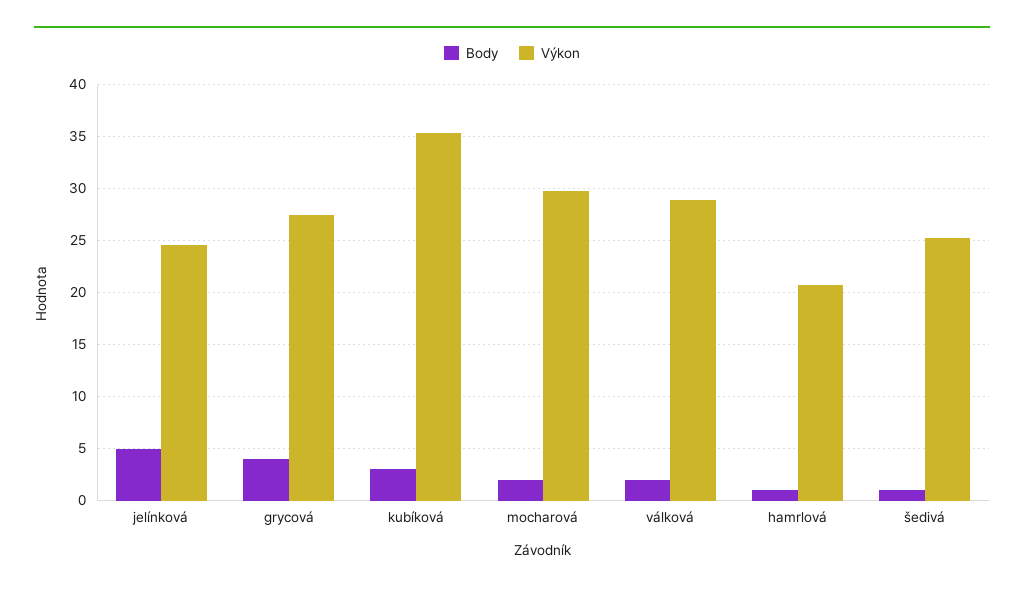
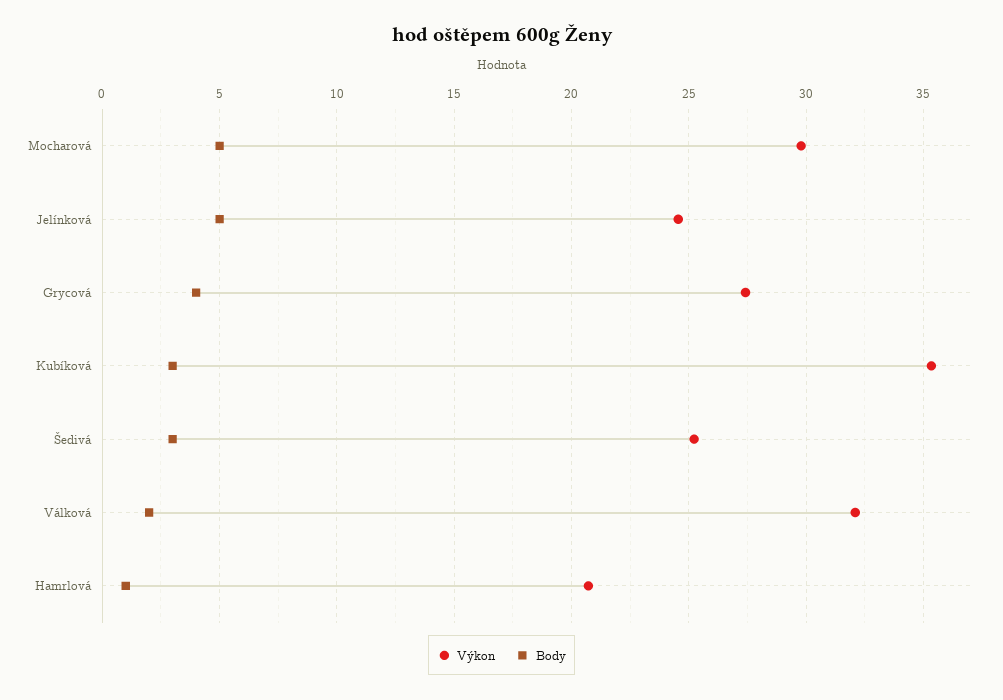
  {
    "Body": {
      "jelínková": 5,
      "grycová": 4,
      "kubíková": 3,
-     "mocharová": 2,
+     "mocharová": 5,
      "válková": 2,
      "hamrlová": 1,
-     "šedivá": 1
+     "šedivá": 3
    },
    "Výkon": {
      "jelínková": 24.5,
      "grycová": 27.5,
      "kubíková": 35.5,
      "mocharová": 30,
-     "válková": 29,
+     "válková": 32,
      "hamrlová": 20.5,
      "šedivá": 25
    }
  }

